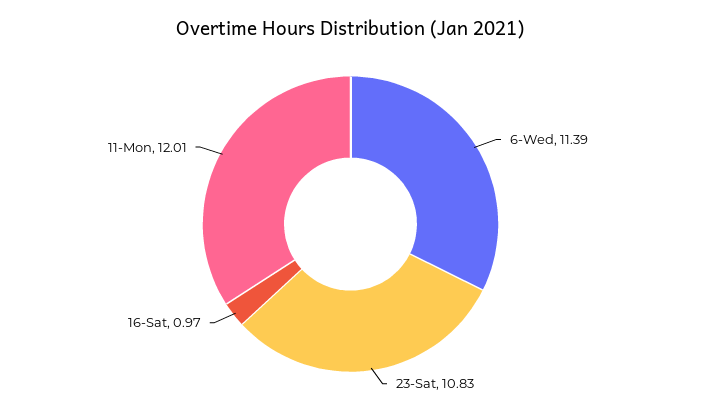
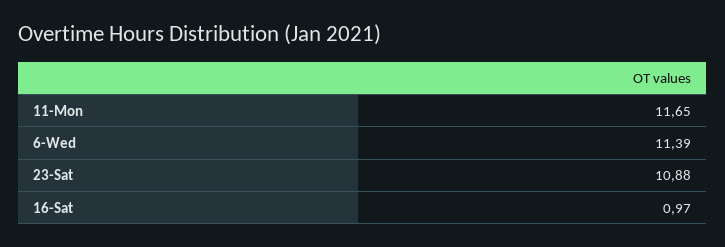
  {
    "6-Wed": 11.39,
-   "23-Sat": 10.83,
+   "23-Sat": 10.88,
    "16-Sat": 0.97,
-   "11-Mon": 12.01
+   "11-Mon": 11.65
  }

